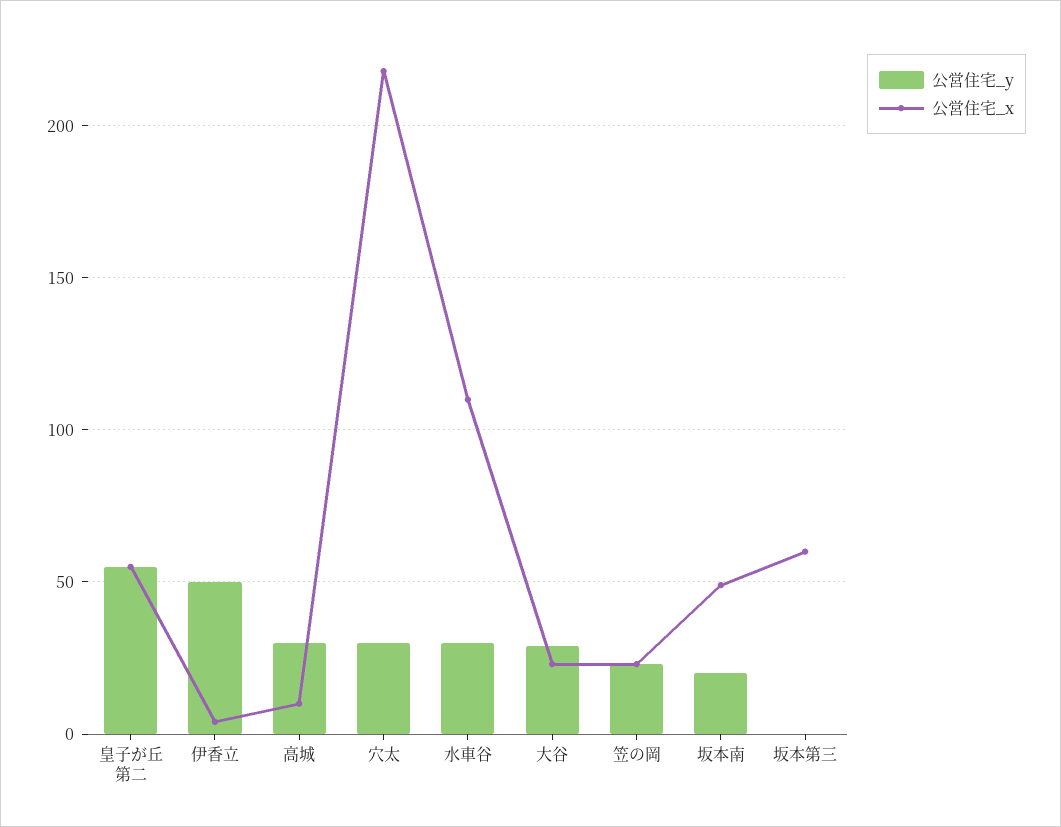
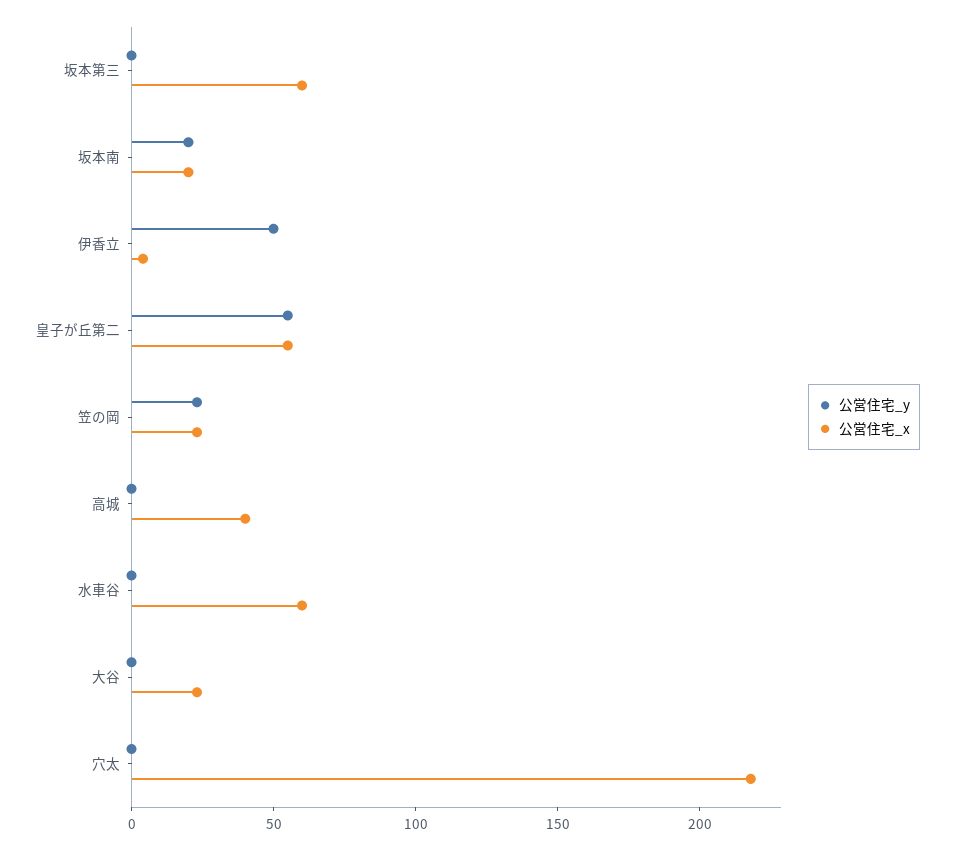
  {
    "公営住宅_y": {
      "皇子が丘第二": 55,
      "伊香立": 50,
-     "高城": 30,
+     "高城": 0,
-     "穴太": 30,
+     "穴太": 0,
-     "水車谷": 30,
+     "水車谷": 0,
-     "大谷": 30,
+     "大谷": 0,
      "笠の岡": 25,
      "坂本南": 20,
      "坂本第三": 0
    },
    "公営住宅_x": {
      "皇子が丘第二": 55,
      "伊香立": 5,
-     "高城": 10,
+     "高城": 40,
      "穴太": 220,
-     "水車谷": 110,
+     "水車谷": 60,
      "大谷": 25,
      "笠の岡": 25,
-     "坂本南": 50,
+     "坂本南": 20,
      "坂本第三": 60
    }
  }

